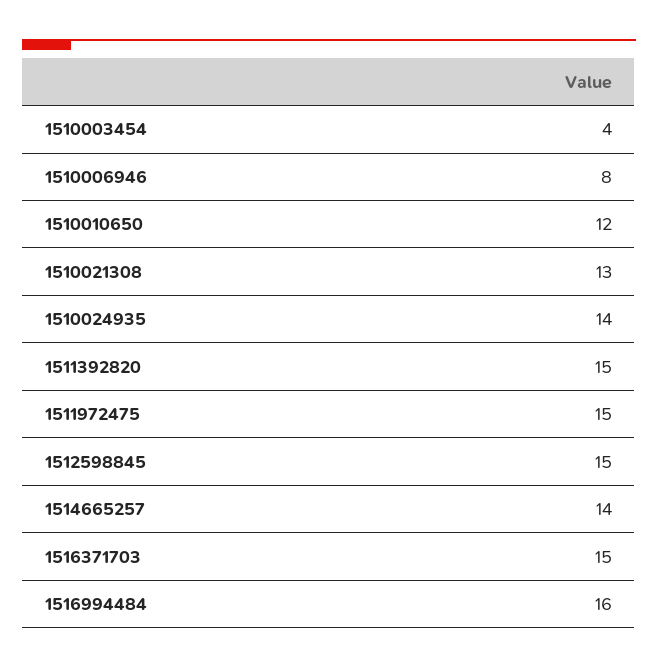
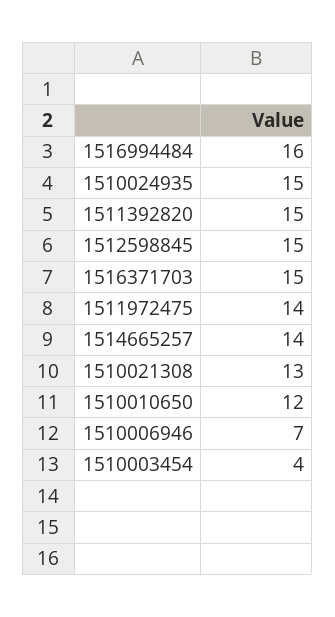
  {
    "1510003454": 4,
-   "1510006946": 8,
+   "1510006946": 7,
    "1510010650": 12,
    "1510021308": 13,
-   "1510024935": 14,
+   "1510024935": 15,
    "1511392820": 15,
-   "1511972475": 15,
+   "1511972475": 14,
    "1512598845": 15,
    "1514665257": 14,
    "1516371703": 15,
    "1516994484": 16
  }

